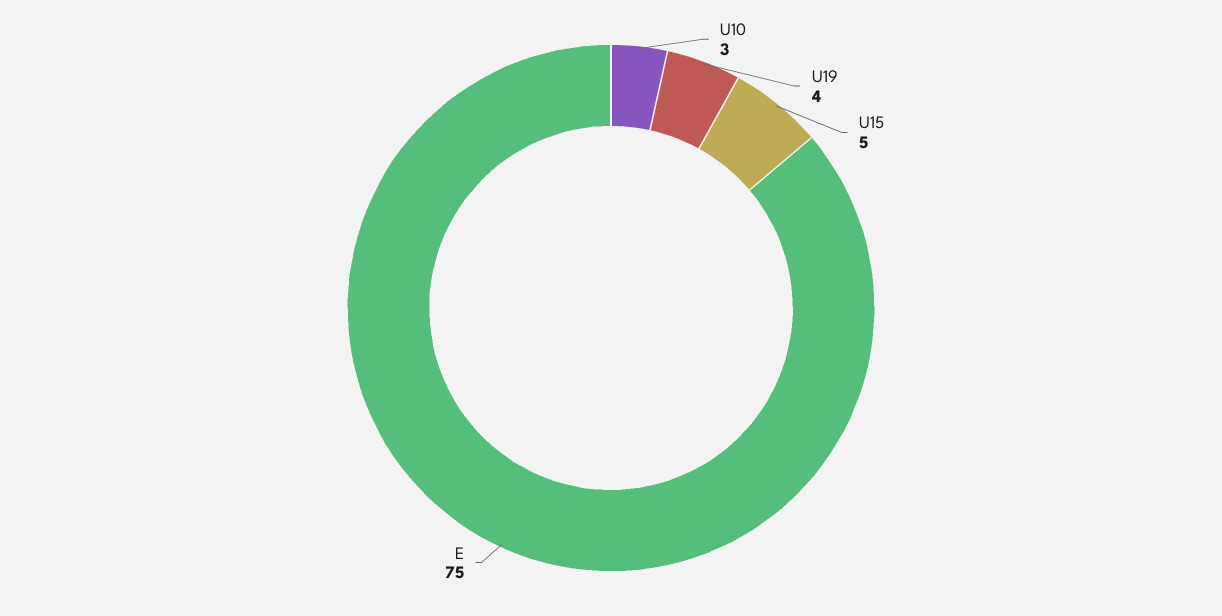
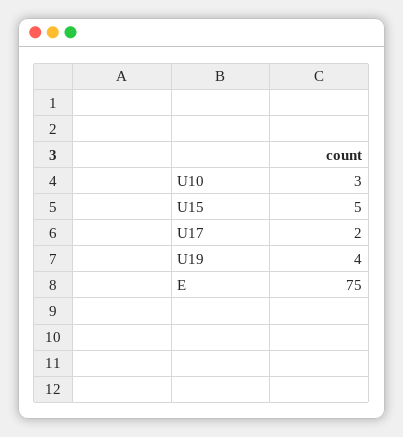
  {
    "U10": 3,
    "U19": 4,
    "U15": 5,
-   "E": 75
+   "E": 75,
+   "U17": 2
  }

